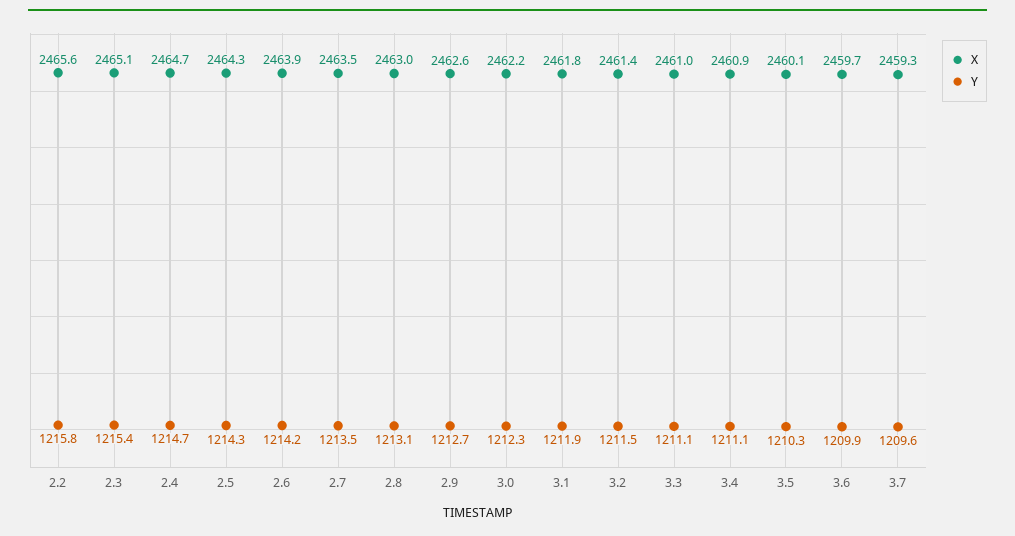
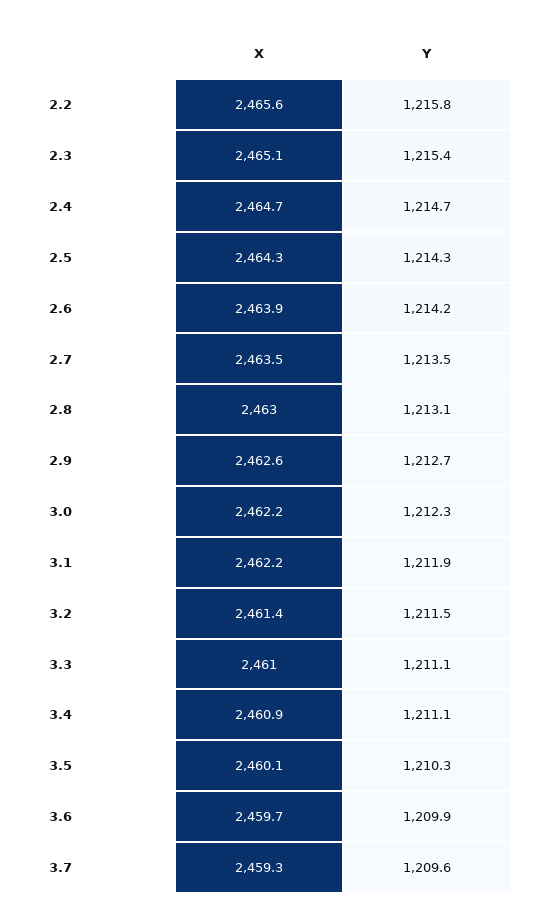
  {
    "X": {
      "2.2": 2465.6,
      "2.3": 2465.1,
      "2.4": 2464.7,
      "2.5": 2464.3,
      "2.6": 2463.9,
      "2.7": 2463.5,
      "2.8": 2463,
      "2.9": 2462.6,
      "3.0": 2462.2,
-     "3.1": 2461.8,
+     "3.1": 2462.2,
      "3.2": 2461.4,
      "3.3": 2461,
      "3.4": 2460.9,
      "3.5": 2460.1,
      "3.6": 2459.7,
      "3.7": 2459.3
    },
    "Y": {
      "2.2": 1215.8,
      "2.3": 1215.4,
      "2.4": 1214.7,
      "2.5": 1214.3,
      "2.6": 1214.2,
      "2.7": 1213.5,
      "2.8": 1213.1,
      "2.9": 1212.7,
      "3.0": 1212.3,
      "3.1": 1211.9,
      "3.2": 1211.5,
      "3.3": 1211.1,
      "3.4": 1211.1,
      "3.5": 1210.3,
      "3.6": 1209.9,
      "3.7": 1209.6
    }
  }

